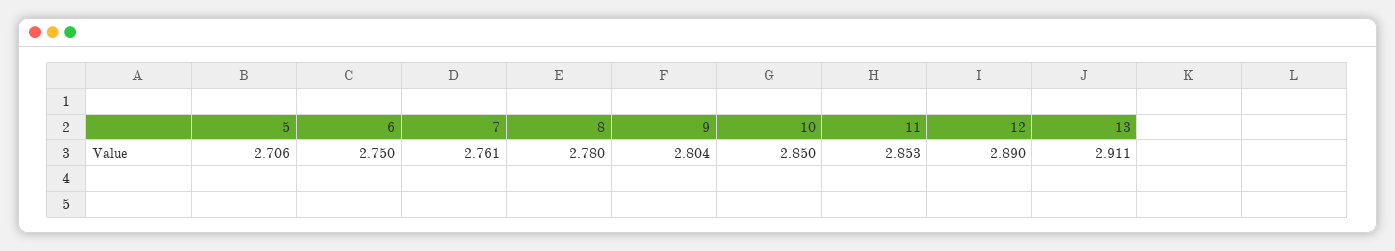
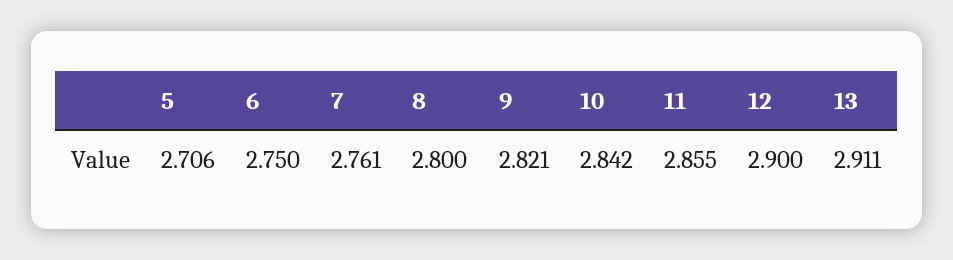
  {
    "5": 2.706,
    "6": 2.75,
    "7": 2.761,
-   "8": 2.78,
+   "8": 2.8,
-   "9": 2.804,
+   "9": 2.821,
-   "10": 2.85,
+   "10": 2.842,
-   "11": 2.853,
+   "11": 2.855,
-   "12": 2.89,
+   "12": 2.9,
    "13": 2.911
  }

